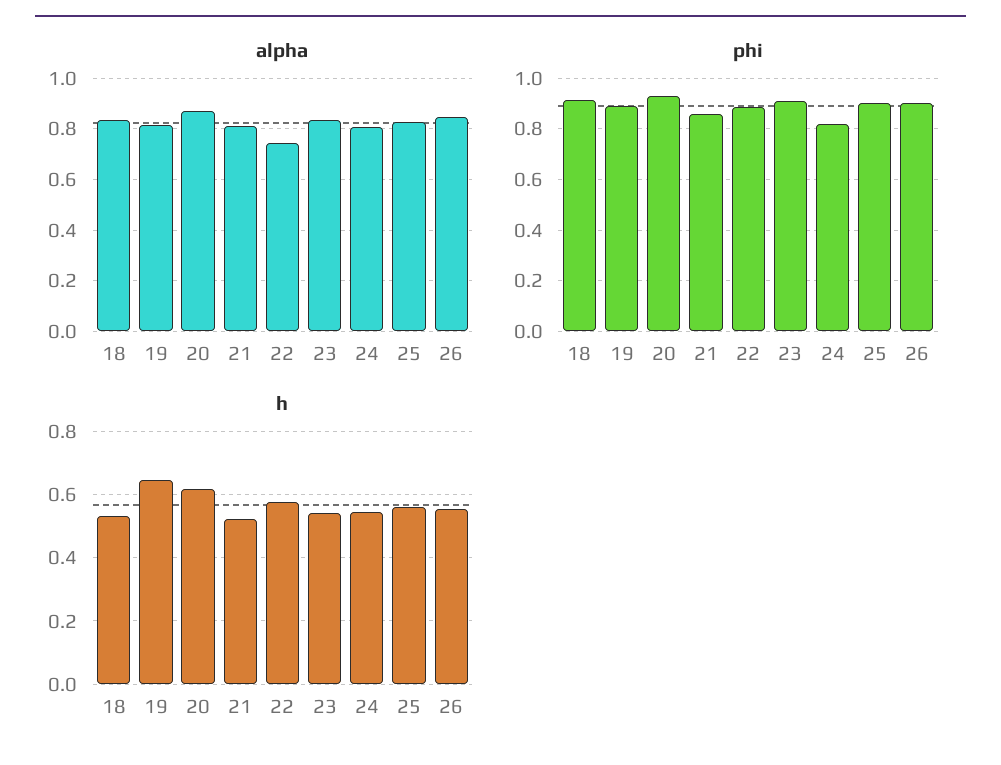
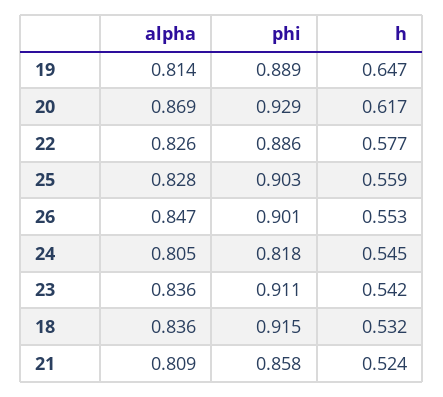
  {
    "alpha": {
      "18": 0.836,
      "19": 0.814,
      "20": 0.869,
      "21": 0.809,
-     "22": 0.75,
+     "22": 0.826,
      "23": 0.836,
      "24": 0.805,
      "25": 0.828,
      "26": 0.847
    },
    "phi": {
      "18": 0.915,
      "19": 0.889,
      "20": 0.929,
      "21": 0.858,
      "22": 0.886,
      "23": 0.911,
      "24": 0.818,
      "25": 0.903,
      "26": 0.901
    },
    "h": {
      "18": 0.532,
      "19": 0.647,
      "20": 0.617,
      "21": 0.524,
      "22": 0.577,
      "23": 0.542,
      "24": 0.545,
      "25": 0.559,
      "26": 0.553
    }
  }

